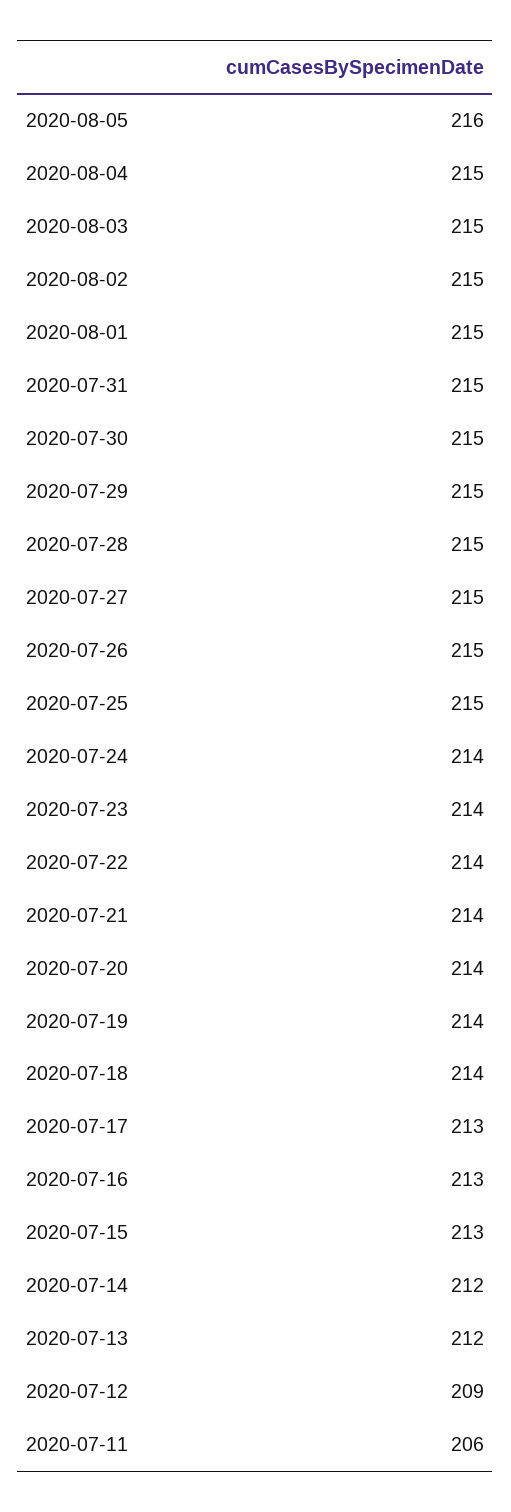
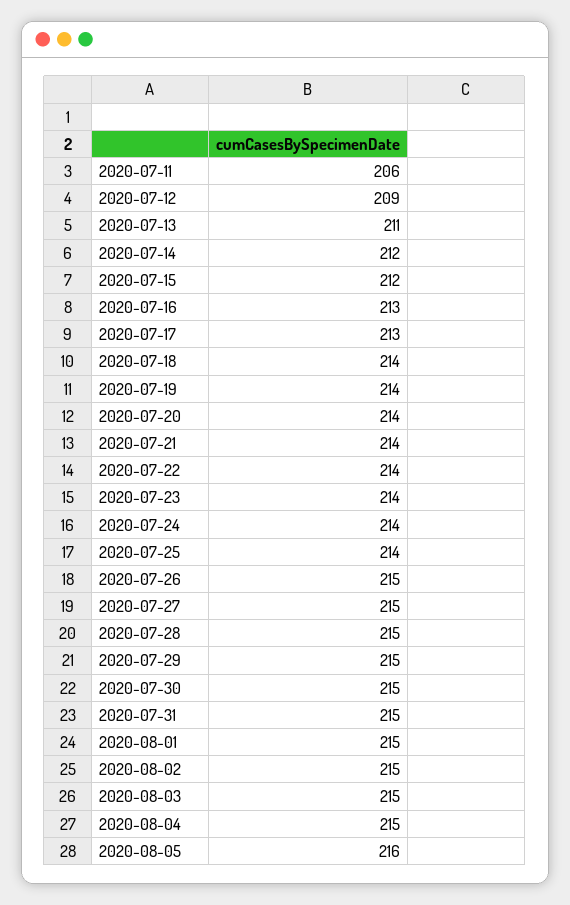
  {
    "2020-08-05": 216,
    "2020-08-04": 215,
    "2020-08-03": 215,
    "2020-08-02": 215,
    "2020-08-01": 215,
    "2020-07-31": 215,
    "2020-07-30": 215,
    "2020-07-29": 215,
    "2020-07-28": 215,
    "2020-07-27": 215,
    "2020-07-26": 215,
-   "2020-07-25": 215,
+   "2020-07-25": 214,
    "2020-07-24": 214,
    "2020-07-23": 214,
    "2020-07-22": 214,
    "2020-07-21": 214,
    "2020-07-20": 214,
    "2020-07-19": 214,
    "2020-07-18": 214,
    "2020-07-17": 213,
    "2020-07-16": 213,
-   "2020-07-15": 213,
+   "2020-07-15": 212,
    "2020-07-14": 212,
-   "2020-07-13": 212,
+   "2020-07-13": 211,
    "2020-07-12": 209,
    "2020-07-11": 206
  }

